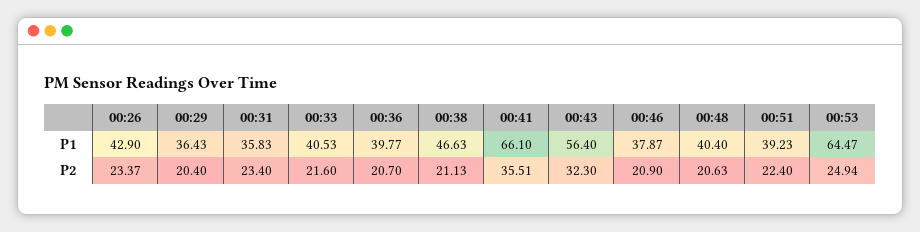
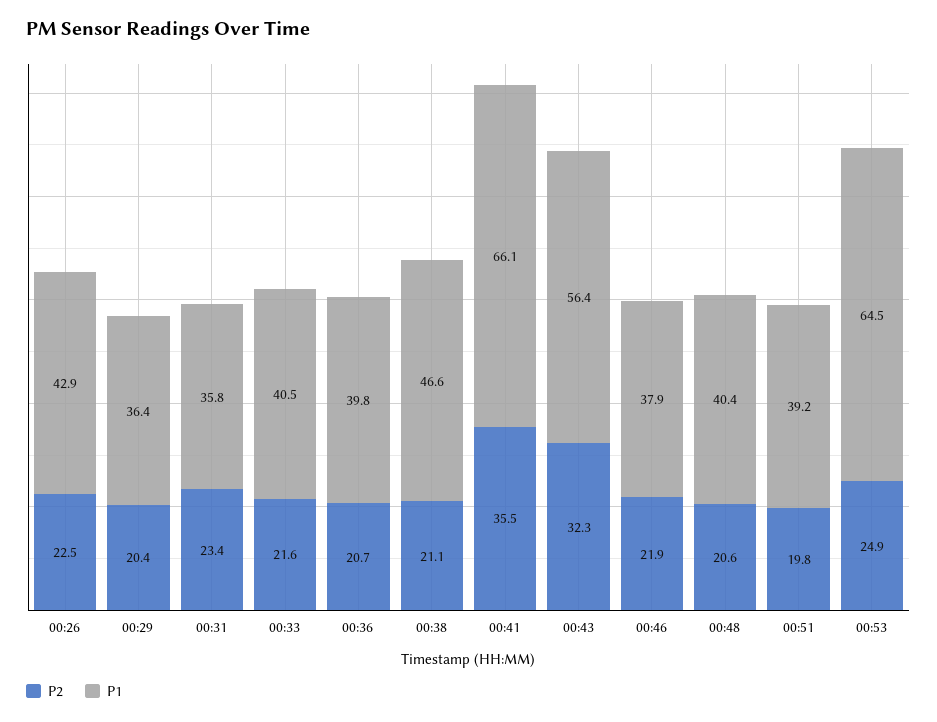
  {
    "P1": {
      "00:26": 42.9,
      "00:29": 36.43,
      "00:31": 35.83,
      "00:33": 40.53,
      "00:36": 39.77,
      "00:38": 46.63,
      "00:41": 66.1,
      "00:43": 56.4,
      "00:46": 37.87,
      "00:48": 40.4,
      "00:51": 39.23,
      "00:53": 64.47
    },
    "P2": {
-     "00:26": 23.37,
+     "00:26": 22.5,
      "00:29": 20.4,
      "00:31": 23.4,
      "00:33": 21.6,
      "00:36": 20.7,
      "00:38": 21.13,
      "00:41": 35.51,
      "00:43": 32.3,
-     "00:46": 20.9,
+     "00:46": 21.9,
      "00:48": 20.63,
-     "00:51": 22.4,
+     "00:51": 19.8,
      "00:53": 24.94
    }
  }

